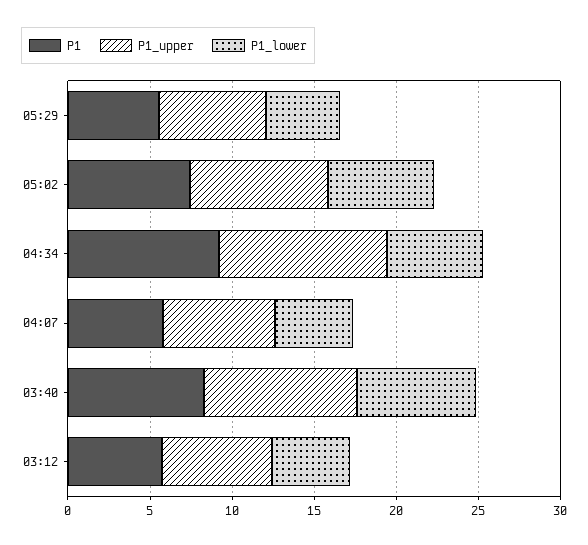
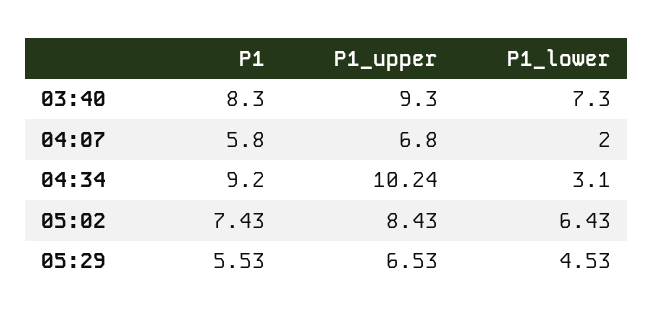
  {
    "P1": {
      "05:29": 5.53,
      "05:02": 7.43,
      "04:34": 9.2,
      "04:07": 5.8,
-     "03:40": 8.3,
+     "03:40": 8.3
-     "03:12": 6
    },
    "P1_upper": {
      "05:29": 6.53,
      "05:02": 8.43,
      "04:34": 10.24,
      "04:07": 6.8,
-     "03:40": 9.3,
+     "03:40": 9.3
-     "03:12": 7
    },
    "P1_lower": {
      "05:29": 4.53,
      "05:02": 6.43,
-     "04:34": 6,
+     "04:34": 3.1,
-     "04:07": 5,
+     "04:07": 2,
-     "03:40": 7.3,
+     "03:40": 7.3
-     "03:12": 5
    }
  }

